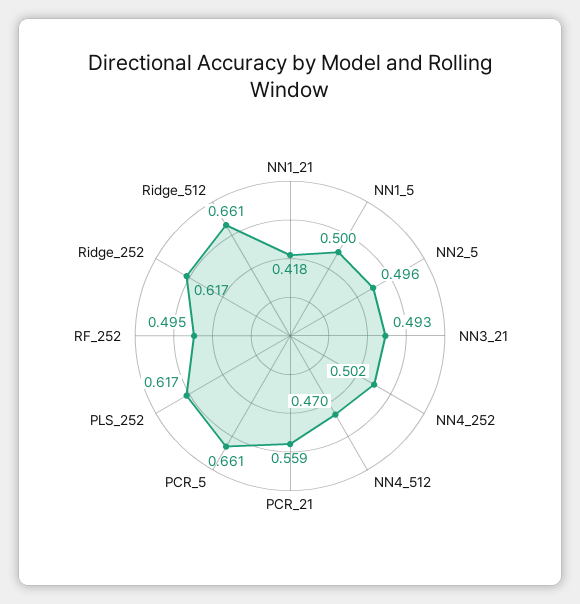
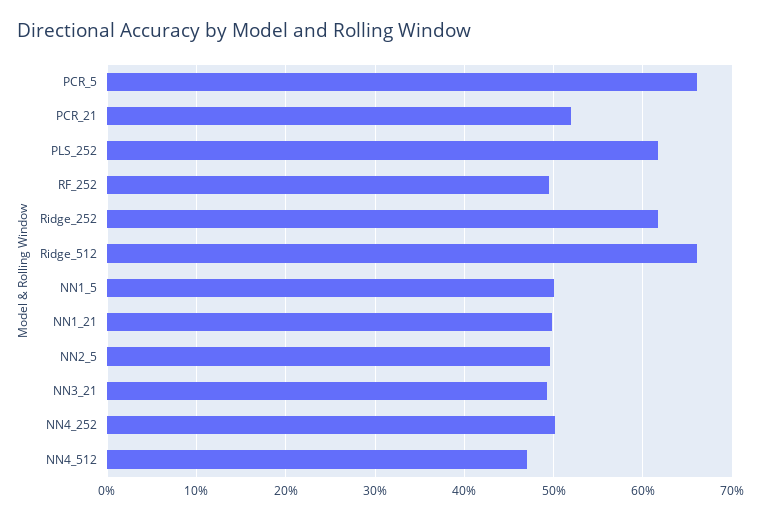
  {
-   "NN1_21": 0.418,
+   "NN1_21": 0.5,
    "NN1_5": 0.5,
    "NN2_5": 0.496,
    "NN3_21": 0.493,
    "NN4_252": 0.502,
    "NN4_512": 0.47,
-   "PCR_21": 0.559,
+   "PCR_21": 0.52,
    "PCR_5": 0.661,
    "PLS_252": 0.617,
    "RF_252": 0.495,
    "Ridge_252": 0.617,
    "Ridge_512": 0.661
  }

